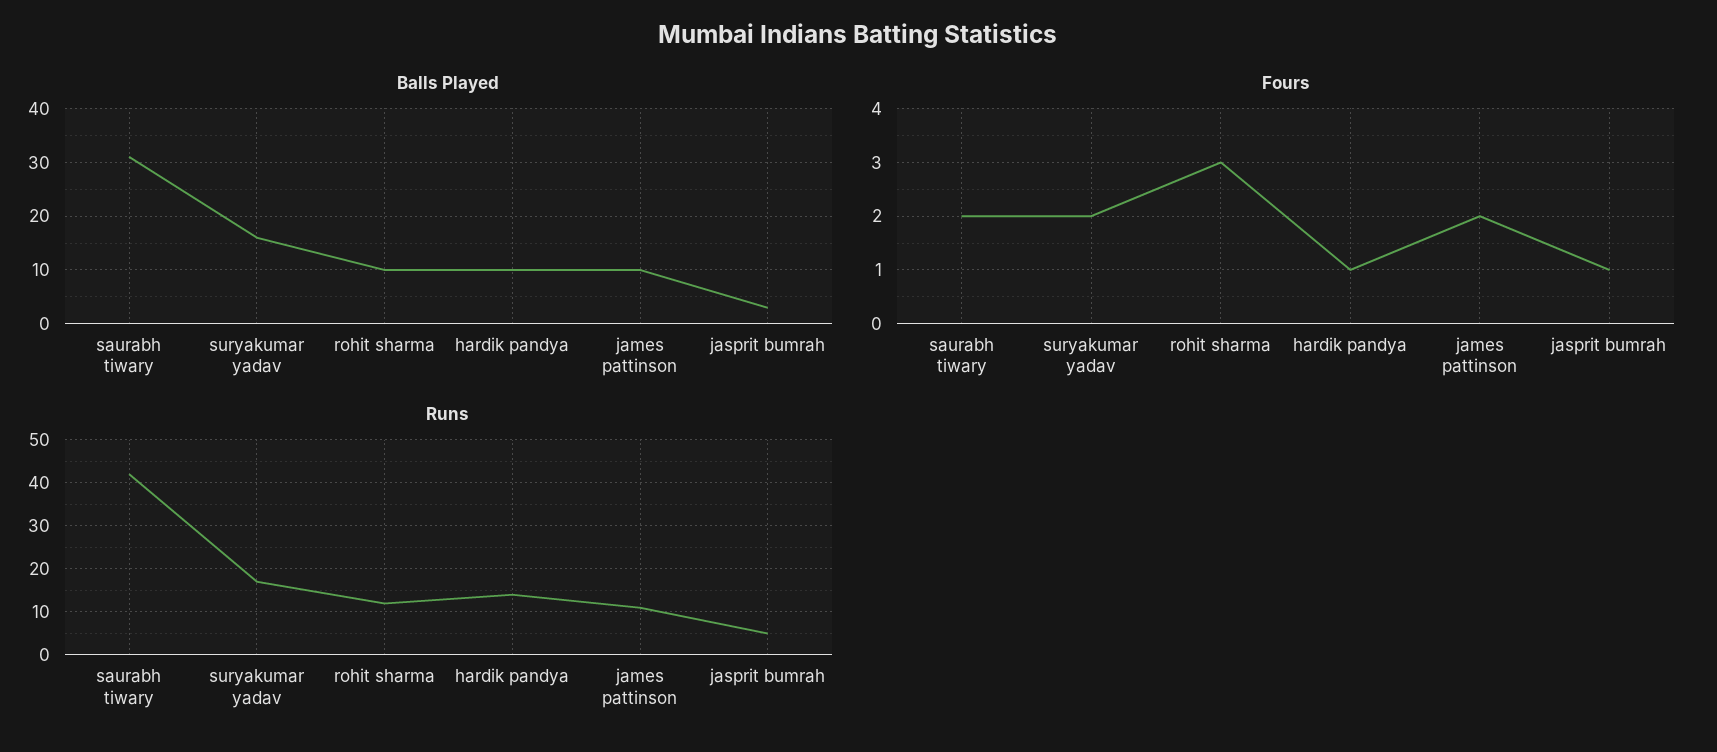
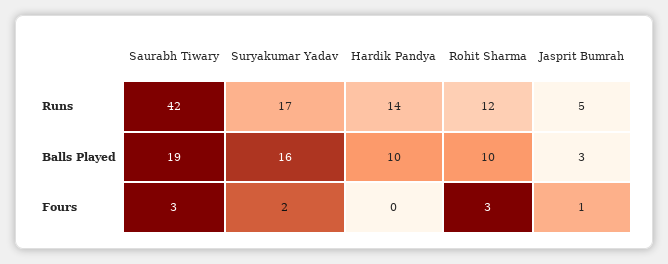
  {
    "Balls Played": {
-     "saurabh tiwary": 30,
+     "saurabh tiwary": 19,
      "suryakumar yadav": 16,
      "rohit sharma": 10,
      "hardik pandya": 10,
-     "james pattinson": 10,
      "jasprit bumrah": 3
    },
    "Fours": {
-     "saurabh tiwary": 2,
+     "saurabh tiwary": 3,
      "suryakumar yadav": 2,
      "rohit sharma": 3,
-     "hardik pandya": 1,
+     "hardik pandya": 0,
-     "james pattinson": 2,
      "jasprit bumrah": 1
    },
    "Runs": {
      "saurabh tiwary": 42,
      "suryakumar yadav": 17,
      "rohit sharma": 12,
      "hardik pandya": 14,
-     "james pattinson": 10,
      "jasprit bumrah": 5
    }
  }

